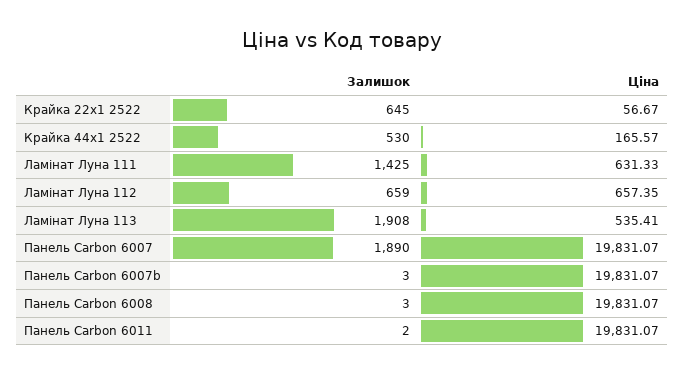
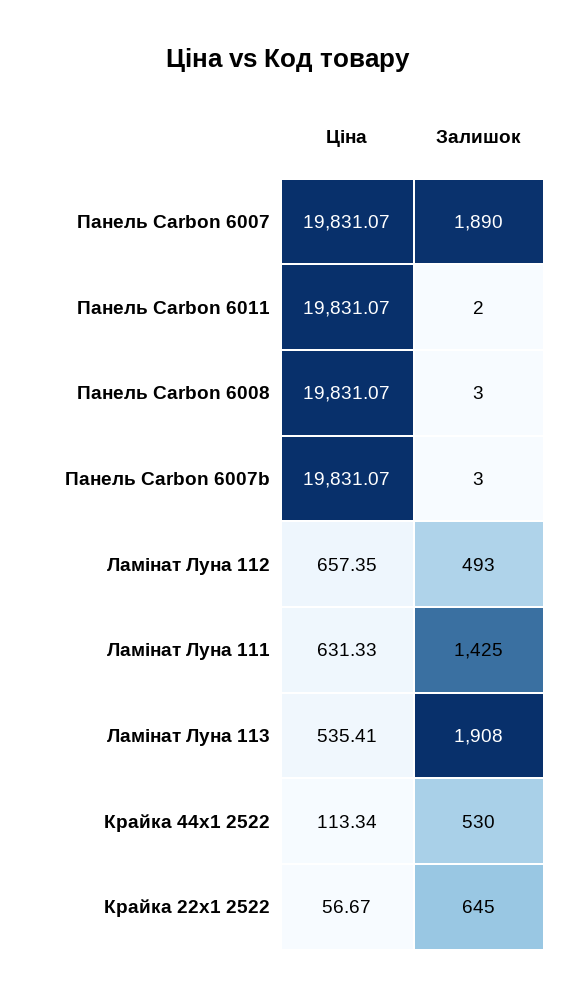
  {
    "Залишок": {
      "Крайка 22x1 2522": 645,
      "Крайка 44x1 2522": 530,
      "Ламінат Луна 111": 1425,
-     "Ламінат Луна 112": 659,
+     "Ламінат Луна 112": 493,
      "Ламінат Луна 113": 1908,
      "Панель Carbon 6007": 1890,
      "Панель Carbon 6007b": 3,
      "Панель Carbon 6008": 3,
      "Панель Carbon 6011": 2
    },
    "Ціна": {
      "Крайка 22x1 2522": 56.67,
-     "Крайка 44x1 2522": 165.57,
+     "Крайка 44x1 2522": 113.34,
      "Ламінат Луна 111": 631.33,
      "Ламінат Луна 112": 657.35,
      "Ламінат Луна 113": 535.41,
      "Панель Carbon 6007": 19831.07,
      "Панель Carbon 6007b": 19831.07,
      "Панель Carbon 6008": 19831.07,
      "Панель Carbon 6011": 19831.07
    }
  }

